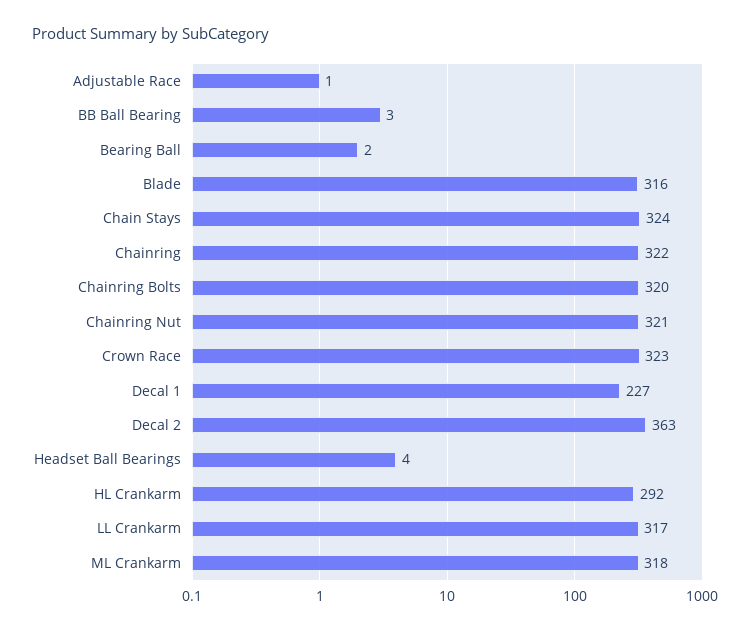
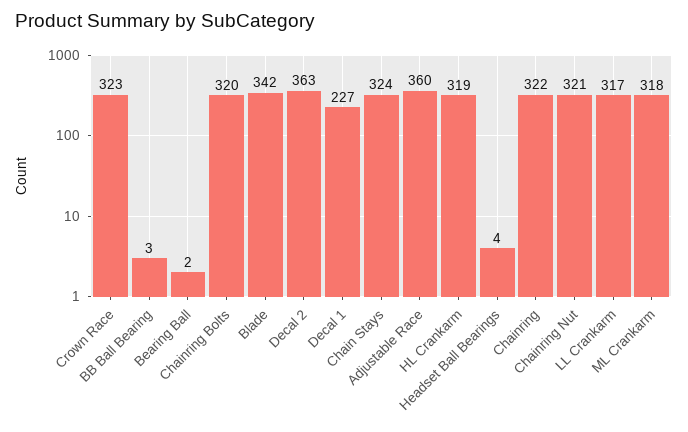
  {
-   "Adjustable Race": 1,
+   "Adjustable Race": 360,
    "BB Ball Bearing": 3,
    "Bearing Ball": 2,
-   "Blade": 316,
+   "Blade": 342,
    "Chain Stays": 324,
    "Chainring": 322,
    "Chainring Bolts": 320,
    "Chainring Nut": 321,
    "Crown Race": 323,
    "Decal 1": 227,
    "Decal 2": 363,
    "Headset Ball Bearings": 4,
-   "HL Crankarm": 292,
+   "HL Crankarm": 319,
    "LL Crankarm": 317,
    "ML Crankarm": 318
  }

